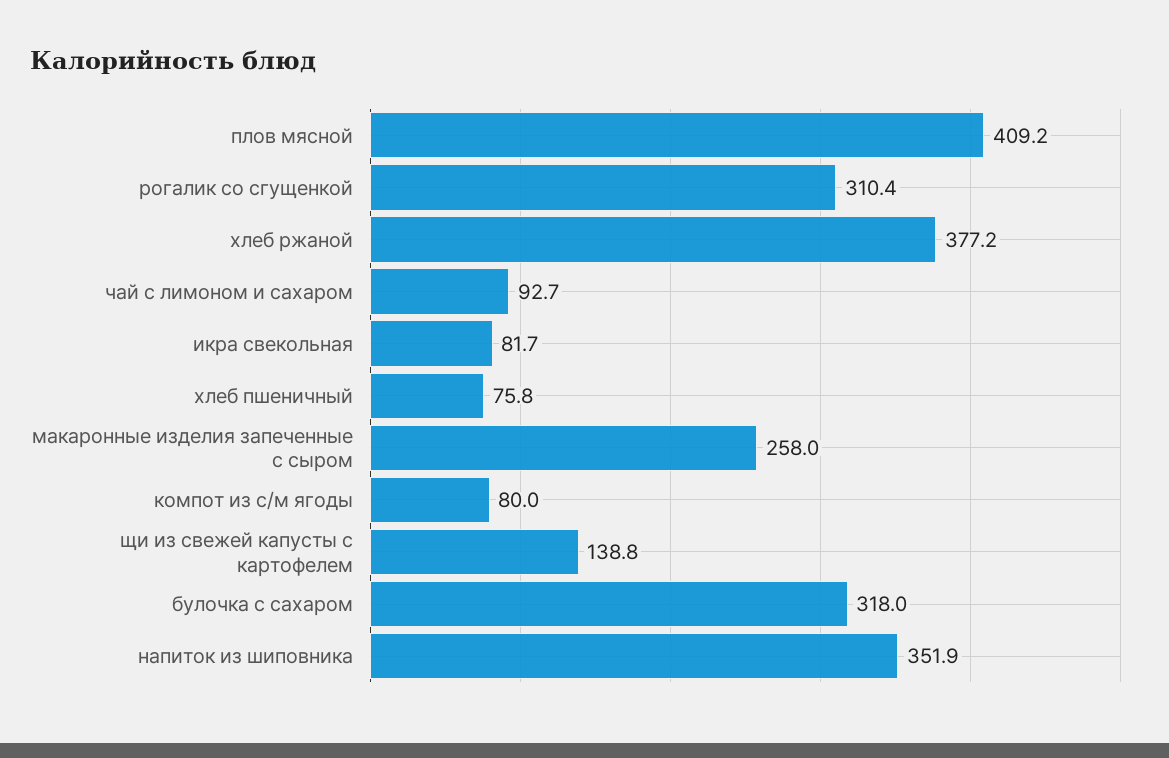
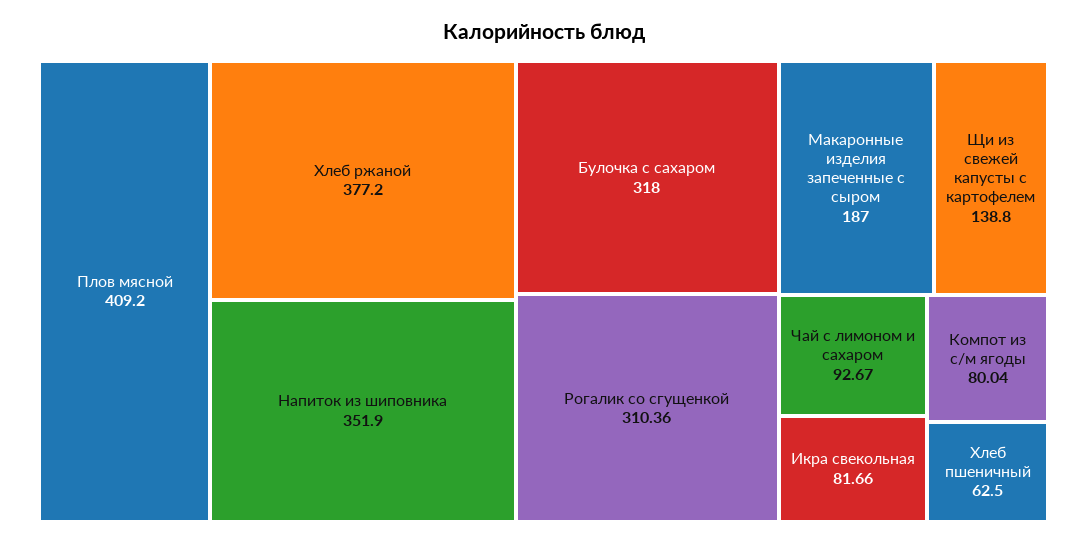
  {
    "плов мясной": 409.2,
    "рогалик со сгущенкой": 310.36,
    "хлеб ржаной": 377.2,
    "чай с лимоном и сахаром": 92.67,
    "икра свекольная": 81.66,
-   "хлеб пшеничный": 75.8,
+   "хлеб пшеничный": 62.5,
-   "макаронные изделия запеченные с сыром": 258,
+   "макаронные изделия запеченные с сыром": 187,
    "компот из с/м ягоды": 80.04,
    "щи из свежей капусты с картофелем": 138.8,
    "булочка с сахаром": 318,
    "напиток из шиповника": 351.9
  }

